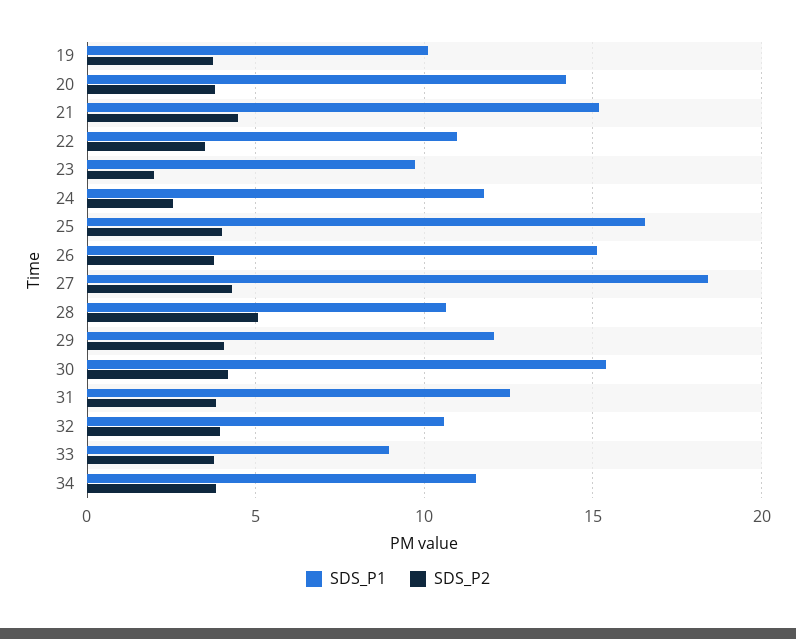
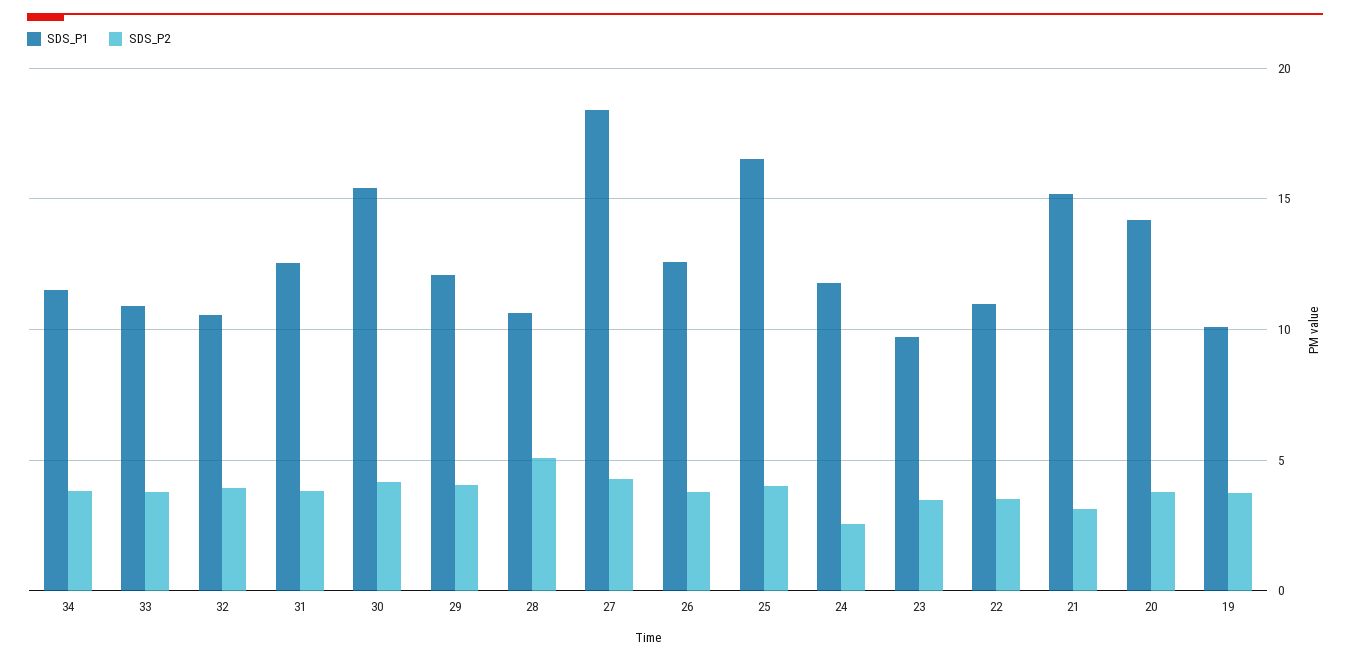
  {
    "SDS_P1": {
      "19": 10,
      "20": 14,
      "21": 15,
      "22": 11,
      "23": 9.5,
      "24": 12,
      "25": 16.5,
-     "26": 15,
+     "26": 12.5,
      "27": 18.5,
      "28": 10.5,
      "29": 12,
      "30": 15.5,
      "31": 12.5,
      "32": 10.5,
-     "33": 9,
+     "33": 11,
      "34": 11.5
    },
    "SDS_P2": {
      "19": 3.5,
      "20": 4,
-     "21": 4.5,
+     "21": 3,
      "22": 3.5,
-     "23": 2,
+     "23": 3.5,
      "24": 2.5,
      "25": 4,
      "26": 4,
      "27": 4.5,
      "28": 5,
      "29": 4,
      "30": 4,
      "31": 4,
      "32": 4,
      "33": 4,
      "34": 4
    }
  }

